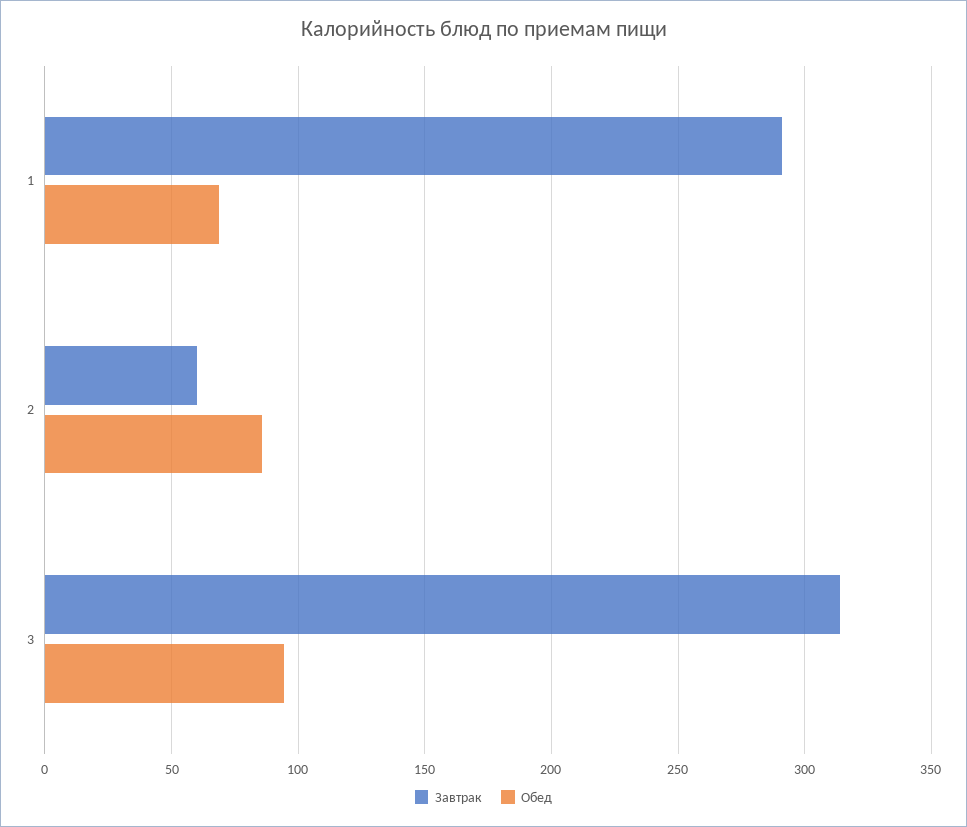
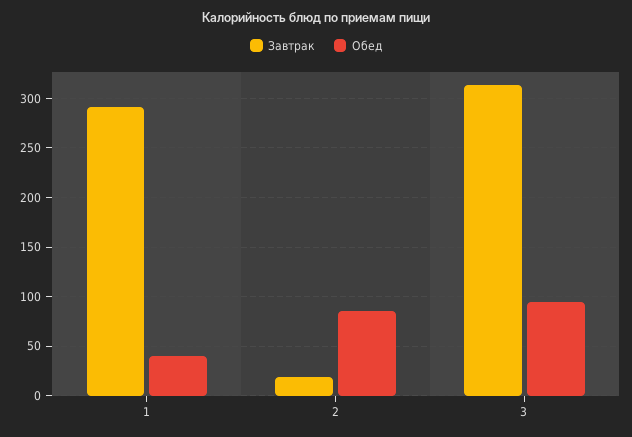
  {
    "Завтрак": {
      "1": 290,
-     "2": 60,
+     "2": 20,
      "3": 315
    },
    "Обед": {
-     "1": 70,
+     "1": 40,
      "2": 85,
      "3": 95
    }
  }

